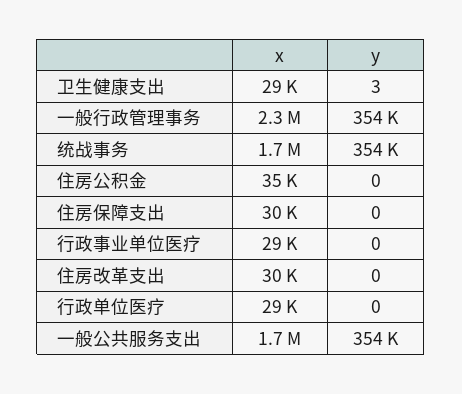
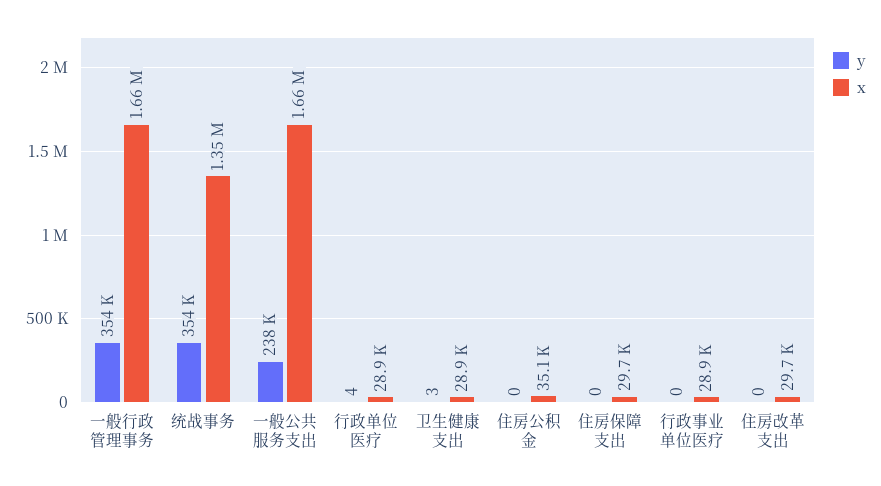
  {
    "x": {
      "卫生健康支出": 28900,
-     "一般行政管理事务": 2300000,
+     "一般行政管理事务": 1660000,
-     "统战事务": 1700000,
+     "统战事务": 1350000,
      "住房公积金": 35100,
      "住房保障支出": 29700,
      "行政事业单位医疗": 28900,
      "住房改革支出": 29700,
      "行政单位医疗": 28900,
      "一般公共服务支出": 1660000
    },
    "y": {
      "卫生健康支出": 3,
      "一般行政管理事务": 354000,
      "统战事务": 354000,
      "住房公积金": 0,
      "住房保障支出": 0,
      "行政事业单位医疗": 0,
      "住房改革支出": 0,
-     "行政单位医疗": 0,
+     "行政单位医疗": 4,
-     "一般公共服务支出": 354000
+     "一般公共服务支出": 238000
    }
  }

